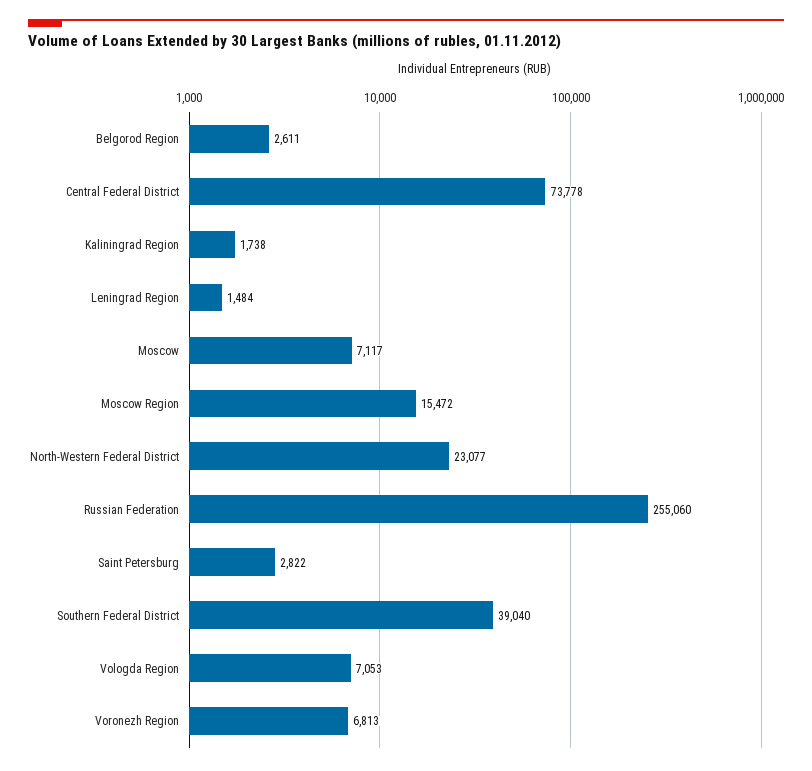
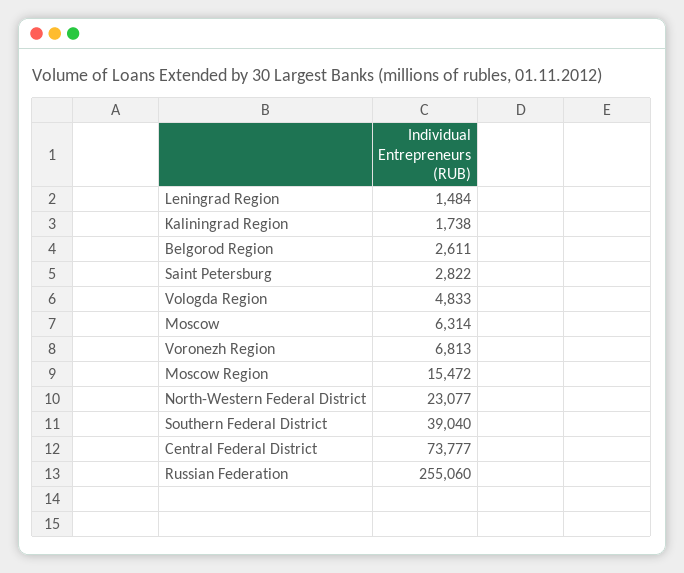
  {
    "Belgorod Region": 2611,
-   "Central Federal District": 73778,
+   "Central Federal District": 73777,
    "Kaliningrad Region": 1738,
    "Leningrad Region": 1484,
-   "Moscow": 7117,
+   "Moscow": 6314,
    "Moscow Region": 15472,
    "North-Western Federal District": 23077,
    "Russian Federation": 255060,
    "Saint Petersburg": 2822,
    "Southern Federal District": 39040,
-   "Vologda Region": 7053,
+   "Vologda Region": 4833,
    "Voronezh Region": 6813
  }

